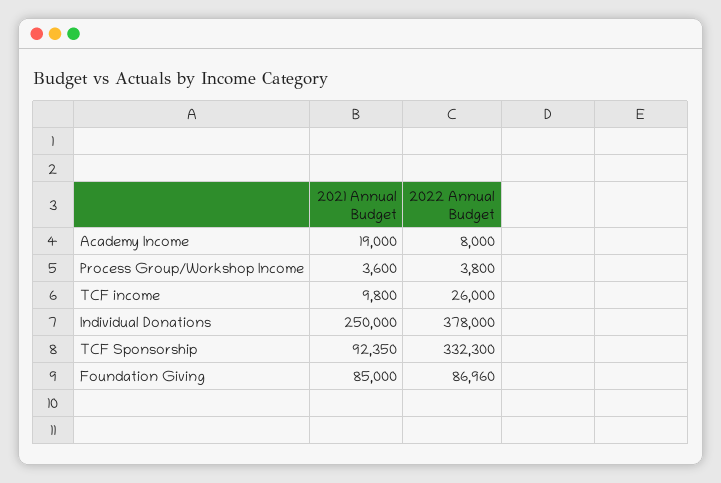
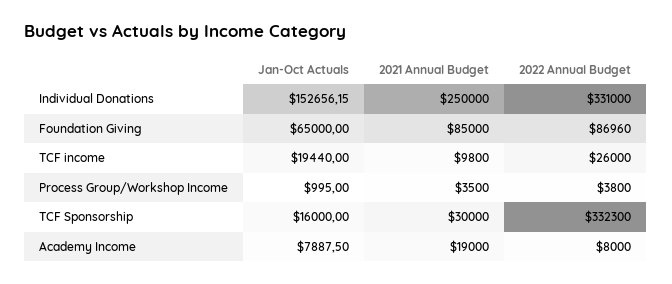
  {
    "2021 Annual Budget": {
      "Academy Income": 19000,
-     "Process Group/Workshop Income": 3600,
+     "Process Group/Workshop Income": 3500,
      "TCF income": 9800,
      "Individual Donations": 250000,
-     "TCF Sponsorship": 92350,
+     "TCF Sponsorship": 30000,
      "Foundation Giving": 85000
    },
    "2022 Annual Budget": {
      "Academy Income": 8000,
      "Process Group/Workshop Income": 3800,
      "TCF income": 26000,
-     "Individual Donations": 378000,
+     "Individual Donations": 331000,
      "TCF Sponsorship": 332300,
      "Foundation Giving": 86960
-   }
+   },
+   "Jan-Oct Actuals": {
+     "Individual Donations": 152656.15,
+     "Foundation Giving": 65000,
+     "TCF income": 19440,
+     "Process Group/Workshop Income": 995,
+     "TCF Sponsorship": 16000,
+     "Academy Income": 7887.5
+   }
  }

